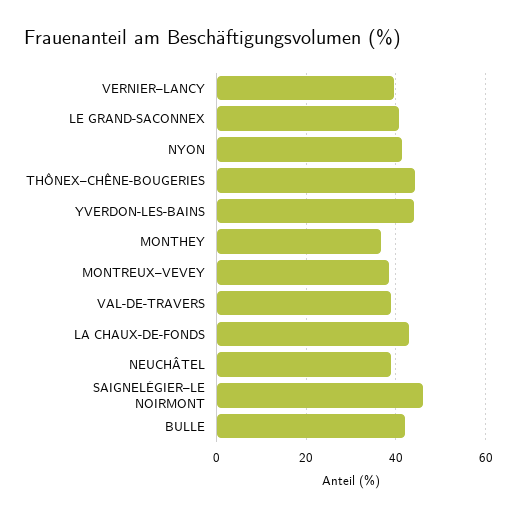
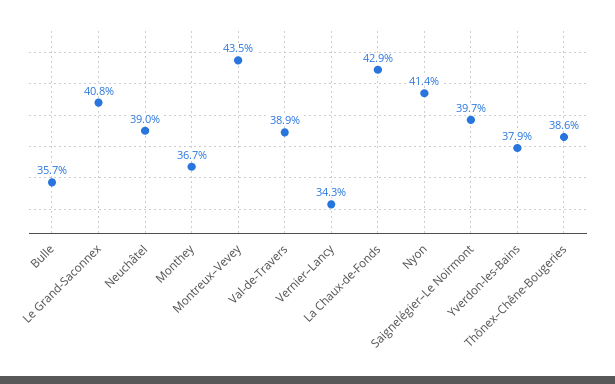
  {
-   "VERNIER–LANCY": 40,
+   "VERNIER–LANCY": 34.3,
    "LE GRAND-SACONNEX": 40.8,
    "NYON": 41.4,
-   "THÔNEX–CHÊNE-BOUGERIES": 44,
+   "THÔNEX–CHÊNE-BOUGERIES": 38.6,
-   "YVERDON-LES-BAINS": 44,
+   "YVERDON-LES-BAINS": 37.9,
    "MONTHEY": 36.7,
-   "MONTREUX–VEVEY": 38,
+   "MONTREUX–VEVEY": 43.5,
    "VAL-DE-TRAVERS": 38.9,
    "LA CHAUX-DE-FONDS": 42.9,
    "NEUCHÂTEL": 39,
-   "SAIGNELÉGIER–LE NOIRMONT": 46,
+   "SAIGNELÉGIER–LE NOIRMONT": 39.7,
-   "BULLE": 42
+   "BULLE": 35.7
  }

